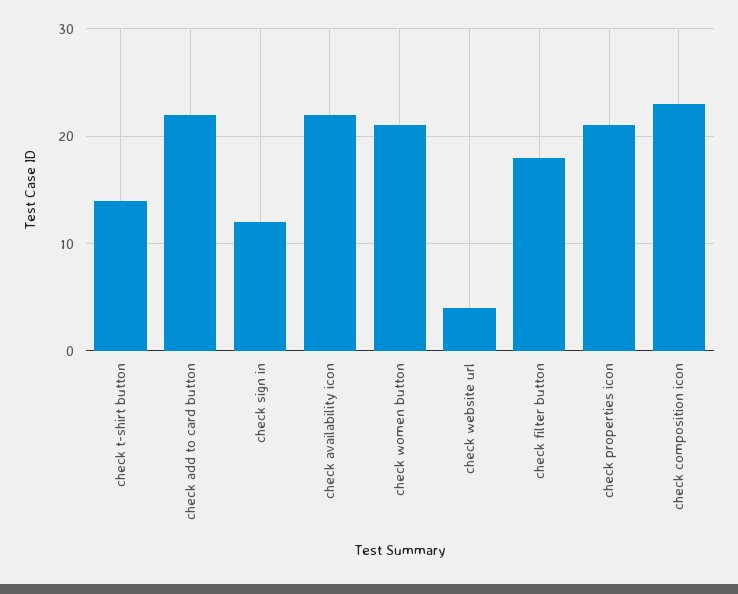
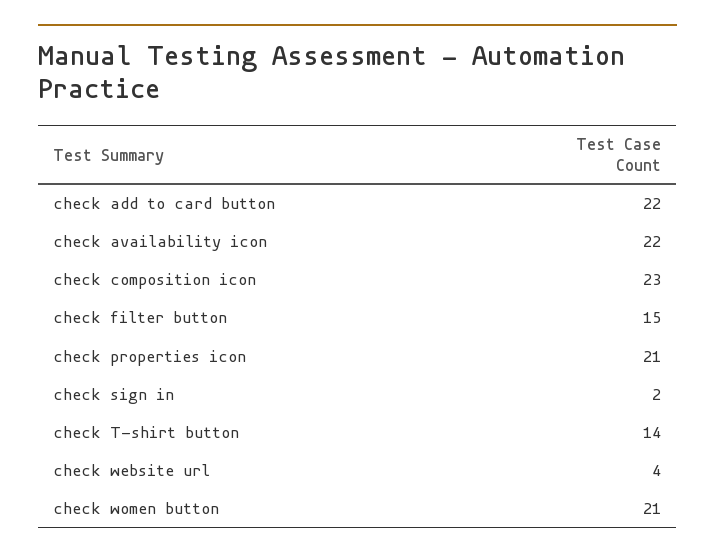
  {
    "check t-shirt button": 14,
    "check add to card button": 22,
-   "check sign in": 12,
+   "check sign in": 2,
    "check availability icon": 22,
    "check women button": 21,
    "check website url": 4,
-   "check filter button": 18,
+   "check filter button": 15,
    "check properties icon": 21,
    "check composition icon": 23
  }

